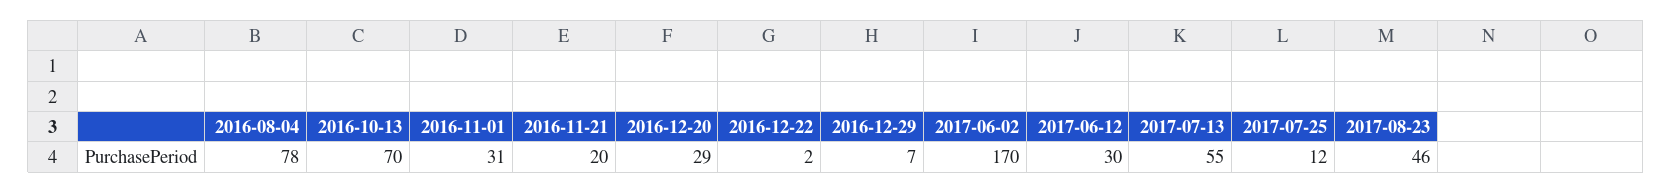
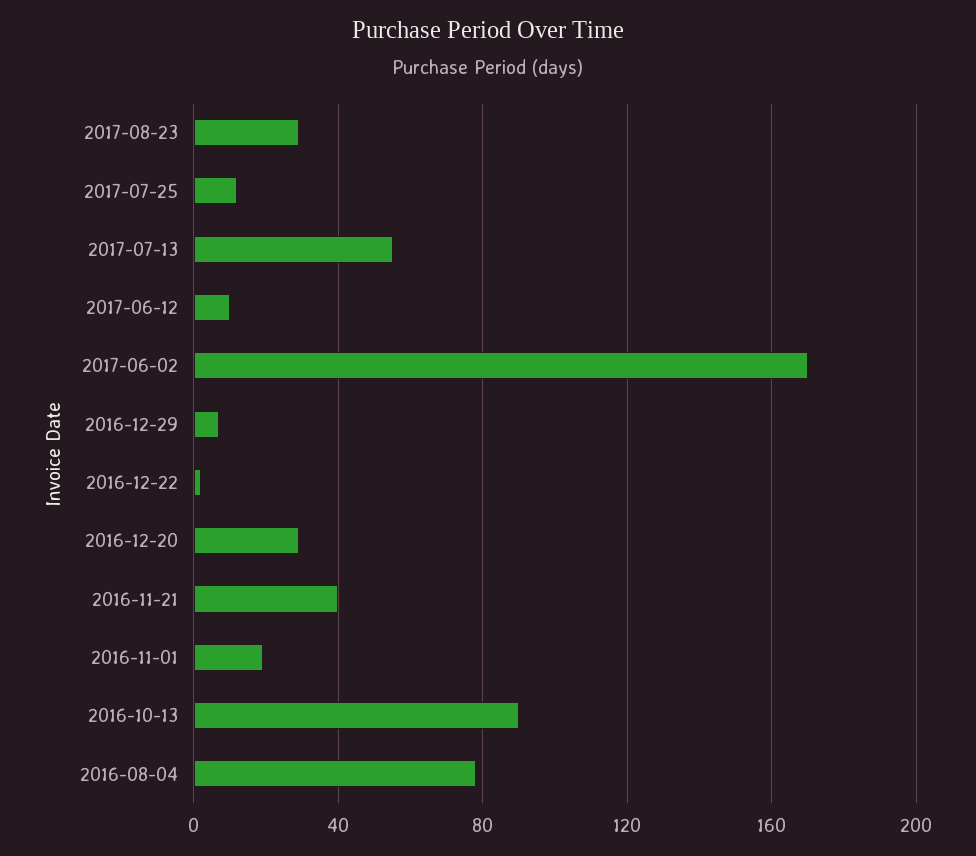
  {
    "2016-08-04": 78,
-   "2016-10-13": 70,
+   "2016-10-13": 90,
-   "2016-11-01": 31,
+   "2016-11-01": 20,
-   "2016-11-21": 20,
+   "2016-11-21": 40,
    "2016-12-20": 29,
    "2016-12-22": 2,
    "2016-12-29": 7,
    "2017-06-02": 170,
-   "2017-06-12": 30,
+   "2017-06-12": 10,
    "2017-07-13": 55,
    "2017-07-25": 12,
-   "2017-08-23": 46
+   "2017-08-23": 30
  }

